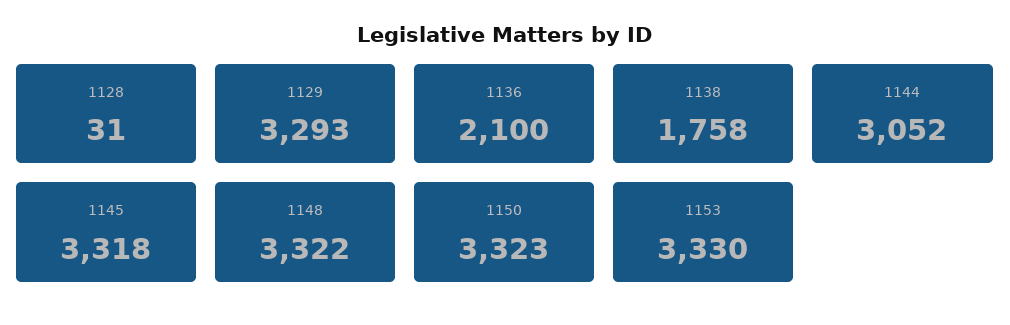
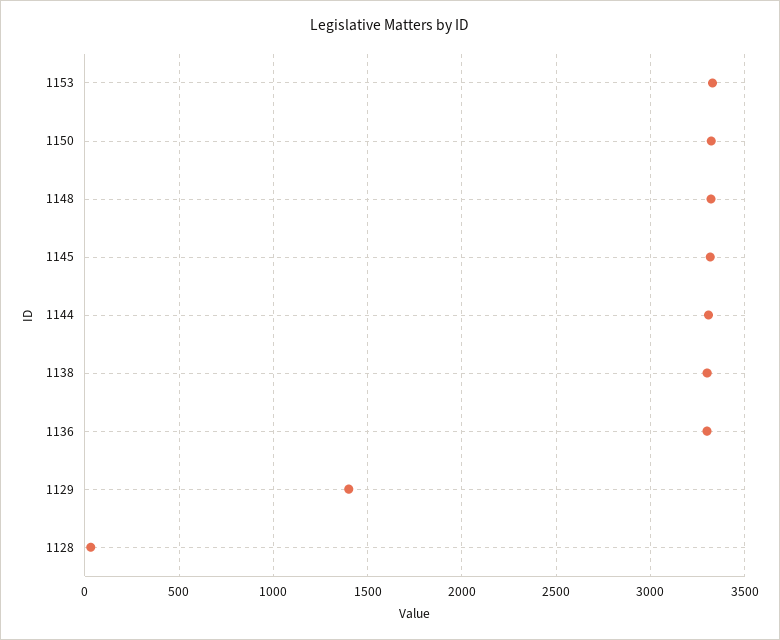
  {
    "1128": 31,
-   "1129": 3293,
+   "1129": 1400,
-   "1136": 2100,
+   "1136": 3300,
-   "1138": 1758,
+   "1138": 3300,
-   "1144": 3052,
+   "1144": 3300,
    "1145": 3318,
    "1148": 3322,
    "1150": 3323,
    "1153": 3330
  }

